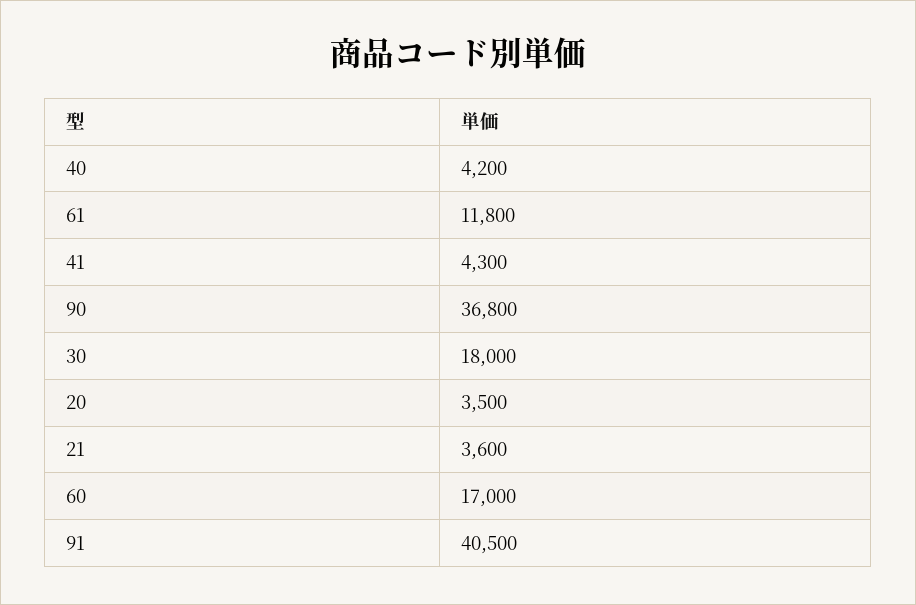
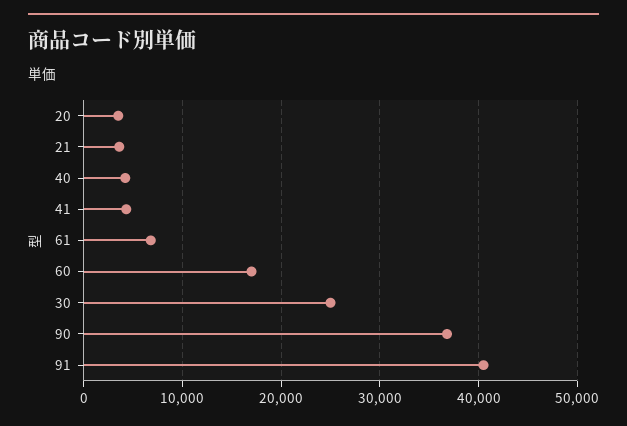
  {
    "40": 4200,
-   "61": 11800,
+   "61": 7000,
    "41": 4300,
    "90": 36800,
-   "30": 18000,
+   "30": 25000,
    "20": 3500,
    "21": 3600,
    "60": 17000,
    "91": 40500
  }

